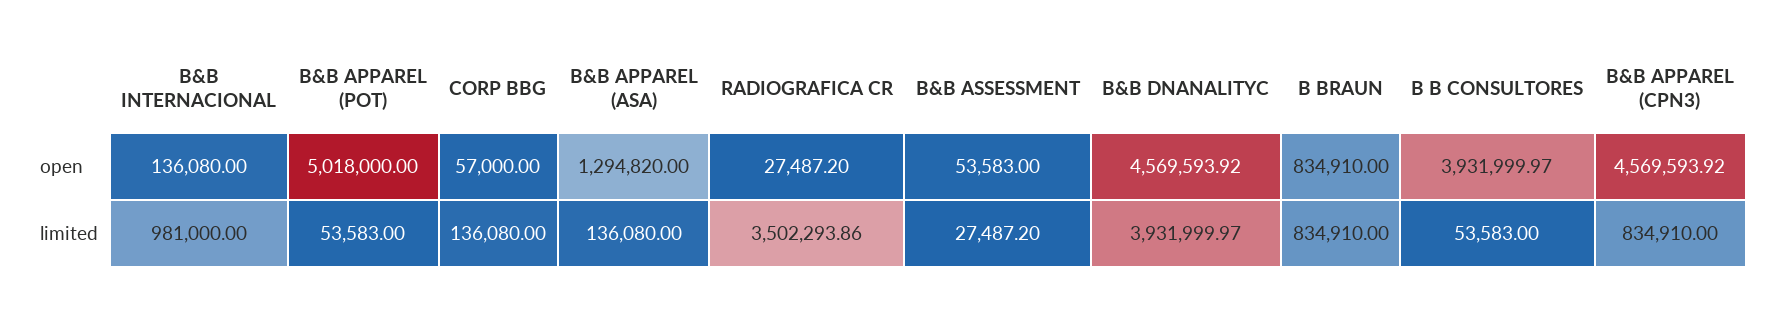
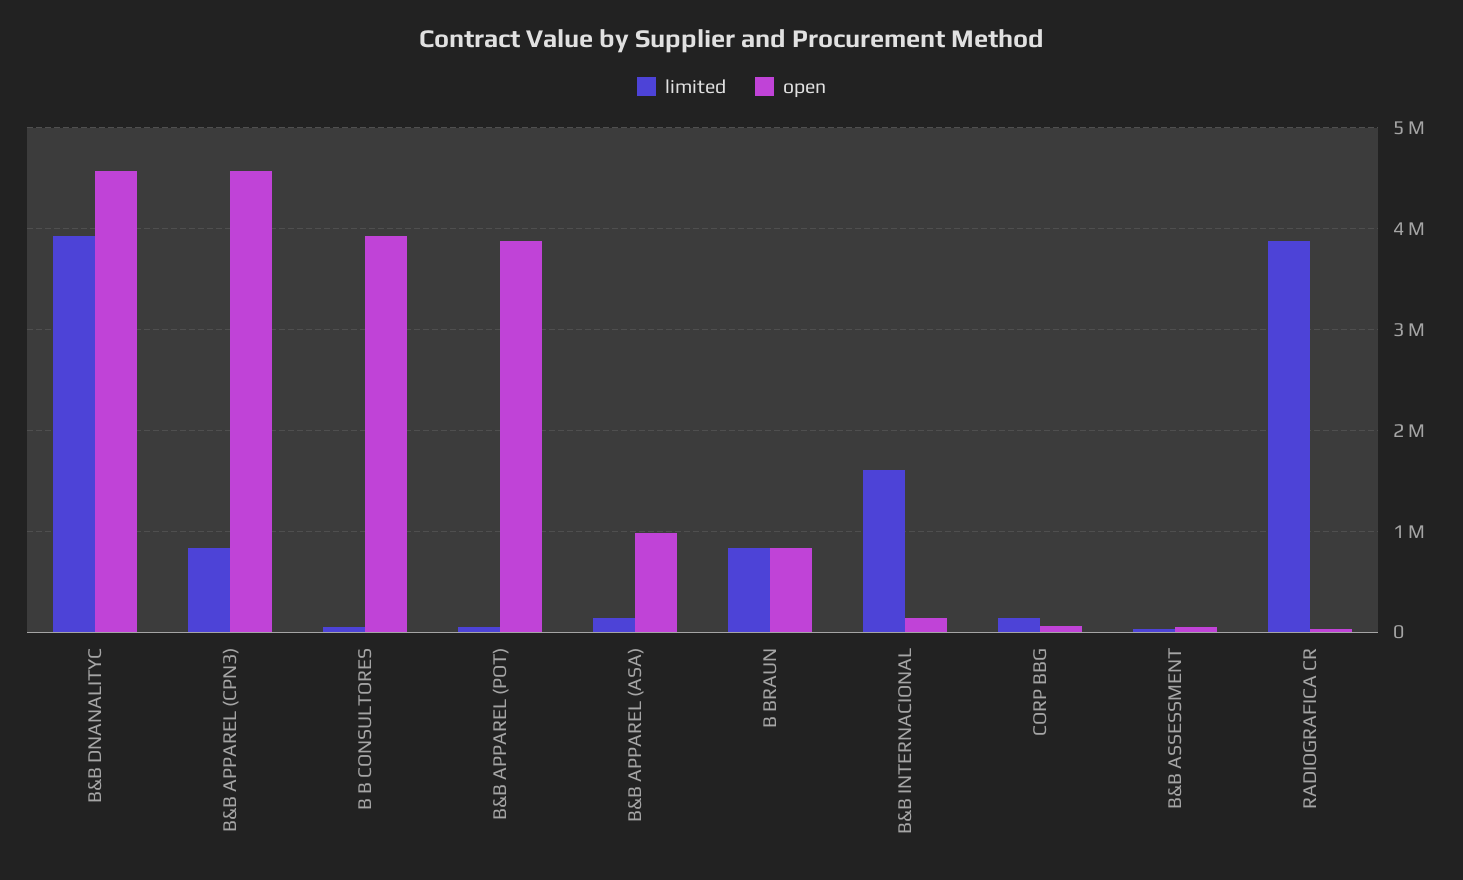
  {
    "open": {
      "B&B INTERNACIONAL": 136080,
-     "B&B APPAREL (POT)": 5018000,
+     "B&B APPAREL (POT)": 3900000,
      "CORP BBG": 57000,
-     "B&B APPAREL (ASA)": 1294820,
+     "B&B APPAREL (ASA)": 1000000,
      "RADIOGRAFICA CR": 27487.2,
      "B&B ASSESSMENT": 53583,
      "B&B DNANALITYC": 4569593.92,
      "B BRAUN": 834910,
      "B B CONSULTORES": 3931999.97,
      "B&B APPAREL (CPN3)": 4569593.92
    },
    "limited": {
-     "B&B INTERNACIONAL": 981000,
+     "B&B INTERNACIONAL": 1600000,
      "B&B APPAREL (POT)": 53583,
      "CORP BBG": 136080,
      "B&B APPAREL (ASA)": 136080,
-     "RADIOGRAFICA CR": 3502293.86,
+     "RADIOGRAFICA CR": 3900000,
      "B&B ASSESSMENT": 27487.2,
      "B&B DNANALITYC": 3931999.97,
      "B BRAUN": 834910,
      "B B CONSULTORES": 53583,
      "B&B APPAREL (CPN3)": 834910
    }
  }

